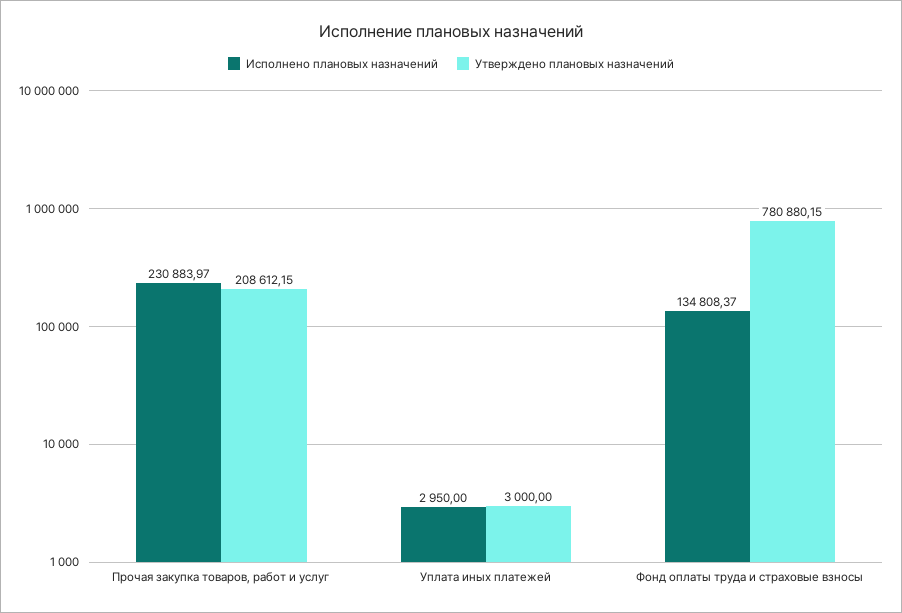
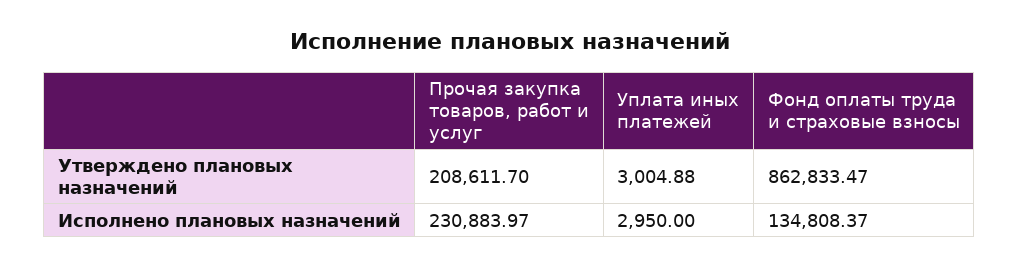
  {
    "Исполнено плановых назначений": {
      "Прочая закупка товаров, работ и услуг": 230883.97,
      "Уплата иных платежей": 2950,
      "Фонд оплаты труда и страховые взносы": 134808.37
    },
    "Утверждено плановых назначений": {
-     "Прочая закупка товаров, работ и услуг": 208612.15,
+     "Прочая закупка товаров, работ и услуг": 208611.7,
-     "Уплата иных платежей": 3000,
+     "Уплата иных платежей": 3004.88,
-     "Фонд оплаты труда и страховые взносы": 780880.15
+     "Фонд оплаты труда и страховые взносы": 862833.47
    }
  }

